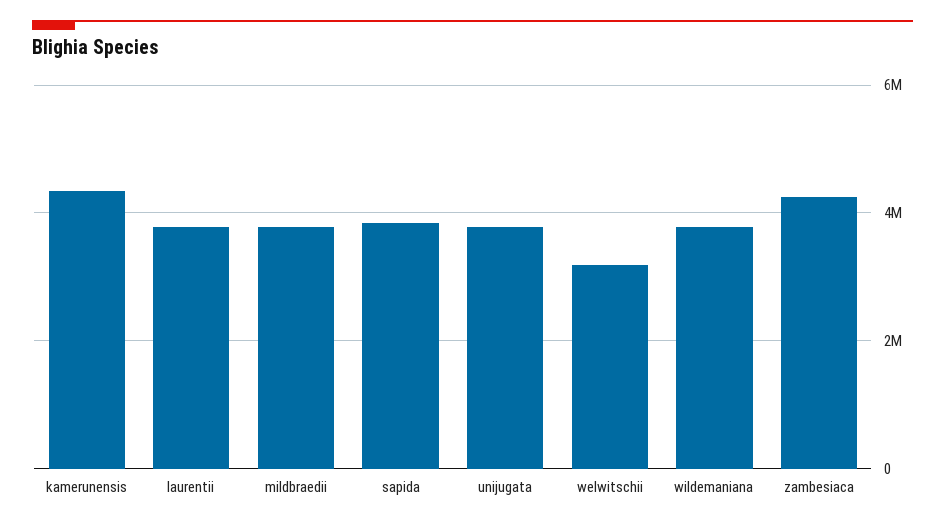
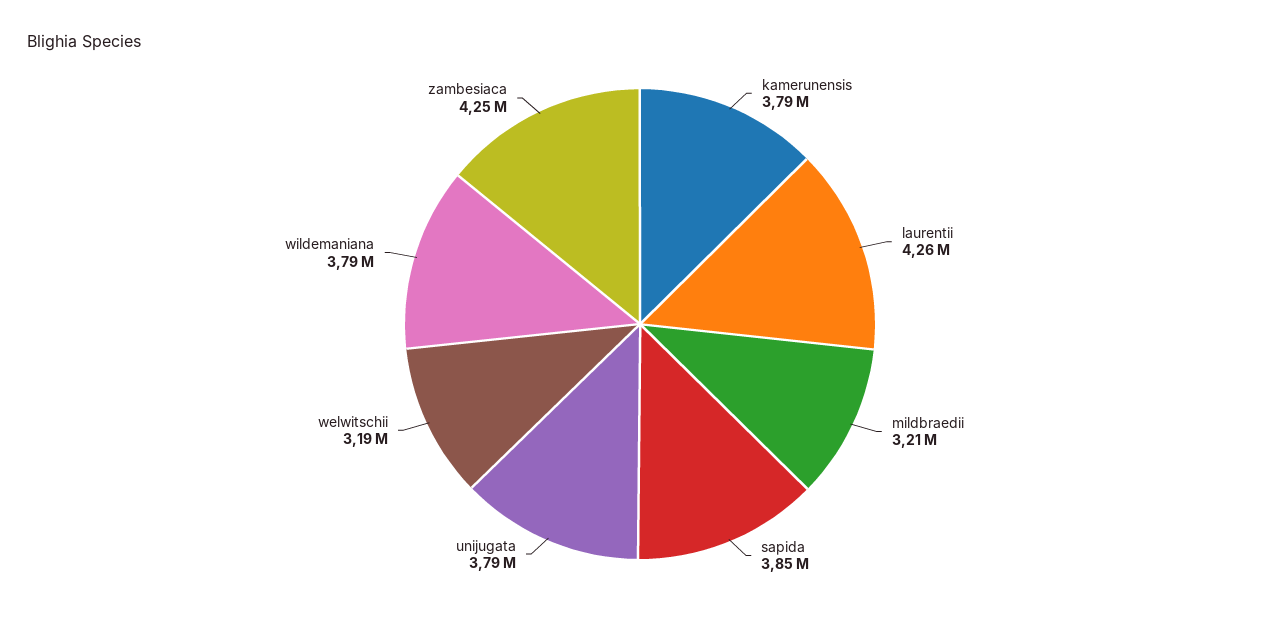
  {
-   "kamerunensis": 4400000,
+   "kamerunensis": 3790000,
-   "laurentii": 3800000,
+   "laurentii": 4260000,
-   "mildbraedii": 3800000,
+   "mildbraedii": 3210000,
    "sapida": 3850000,
    "unijugata": 3790000,
    "welwitschii": 3190000,
    "wildemaniana": 3790000,
    "zambesiaca": 4250000
  }

